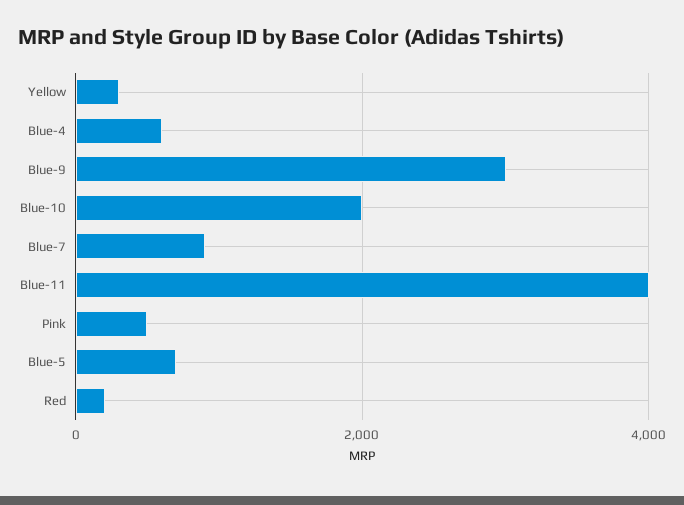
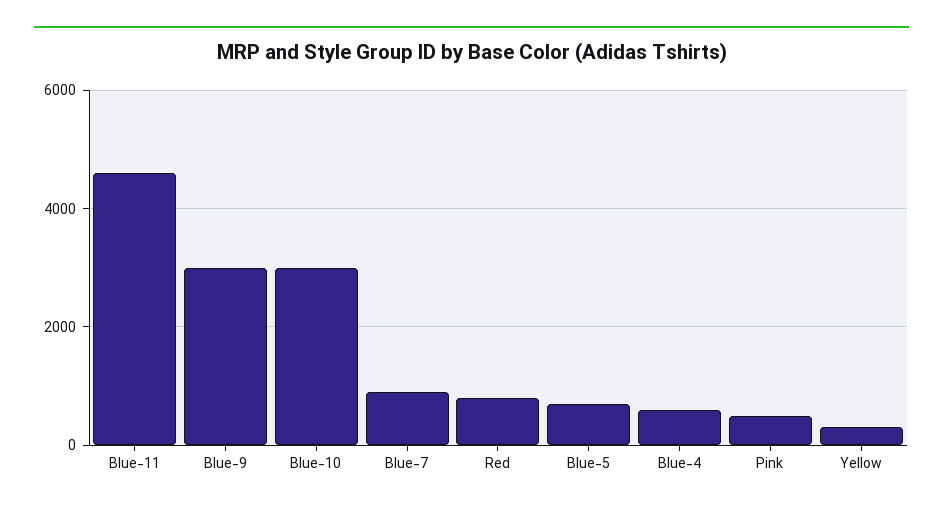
  {
    "Yellow": 400,
    "Blue-4": 600,
    "Blue-9": 3000,
-   "Blue-10": 2000,
+   "Blue-10": 3000,
    "Blue-7": 1000,
-   "Blue-11": 4000,
+   "Blue-11": 4600,
    "Pink": 600,
    "Blue-5": 800,
-   "Red": 200
+   "Red": 800
  }

